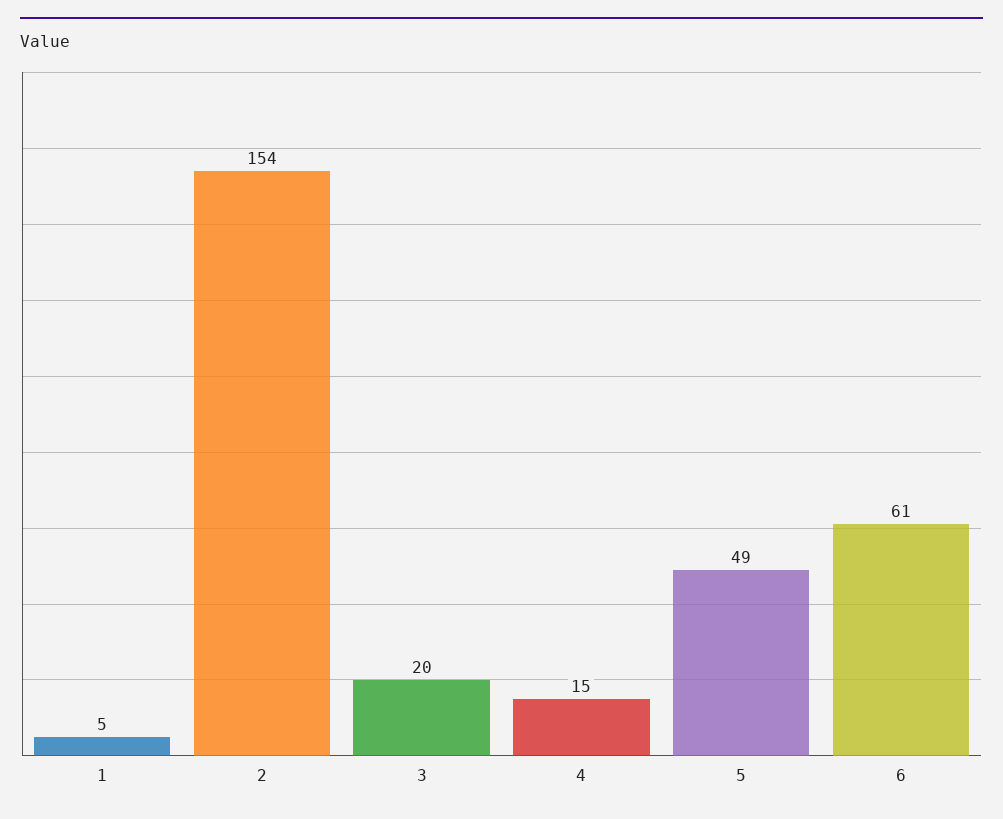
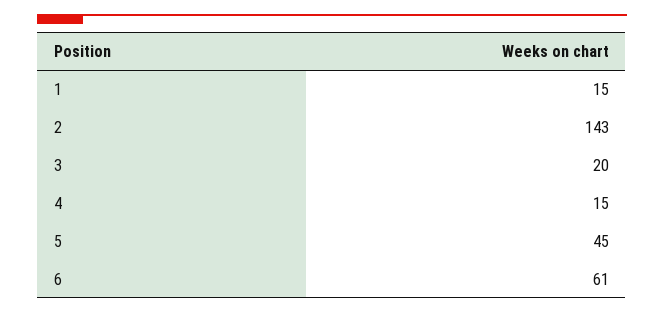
  {
-   "1": 5,
+   "1": 15,
-   "2": 154,
+   "2": 143,
    "3": 20,
    "4": 15,
-   "5": 49,
+   "5": 45,
    "6": 61
  }

